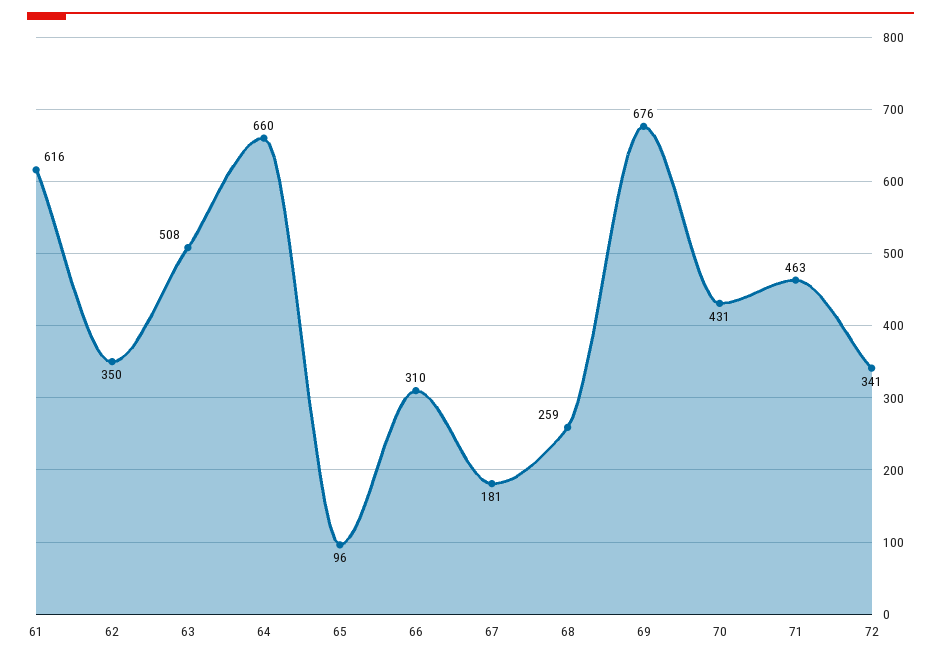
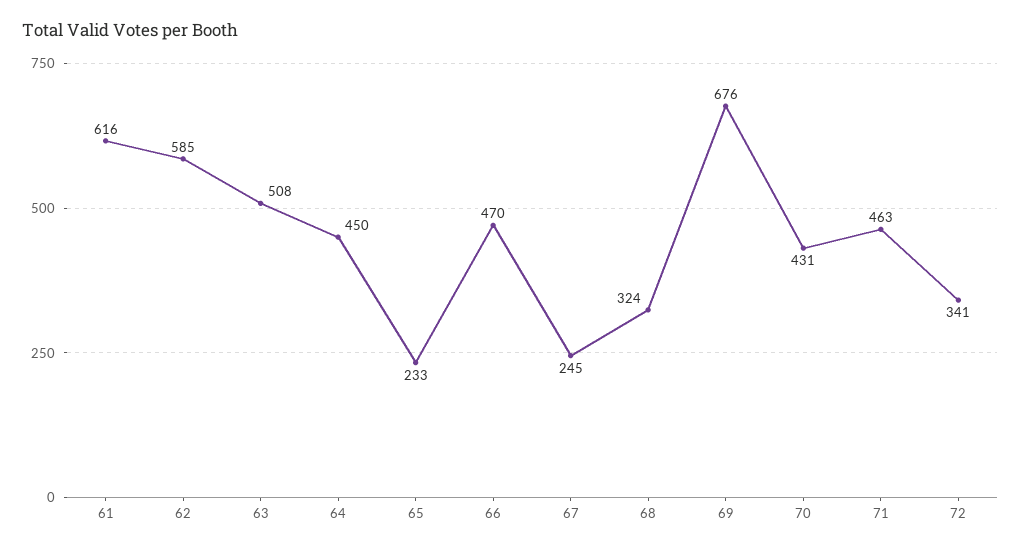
  {
    "61": 616,
-   "62": 350,
+   "62": 585,
    "63": 508,
-   "64": 660,
+   "64": 450,
-   "65": 96,
+   "65": 233,
-   "66": 310,
+   "66": 470,
-   "67": 181,
+   "67": 245,
-   "68": 259,
+   "68": 324,
    "69": 676,
    "70": 431,
    "71": 463,
    "72": 341
  }

